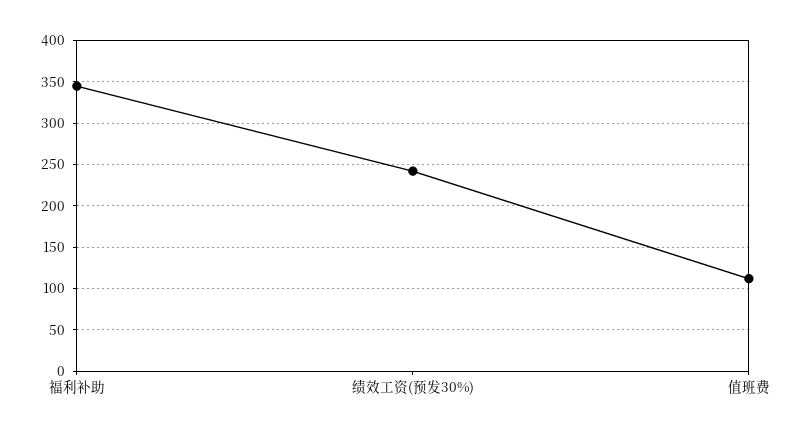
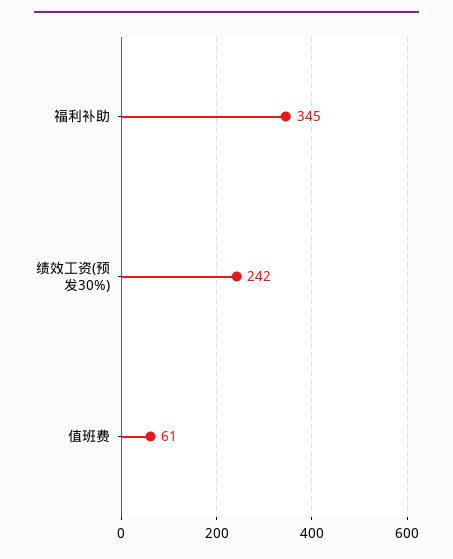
  {
    "福利补助": 345,
    "绩效工资(预发30%)": 242,
-   "值班费": 110
+   "值班费": 61
  }

